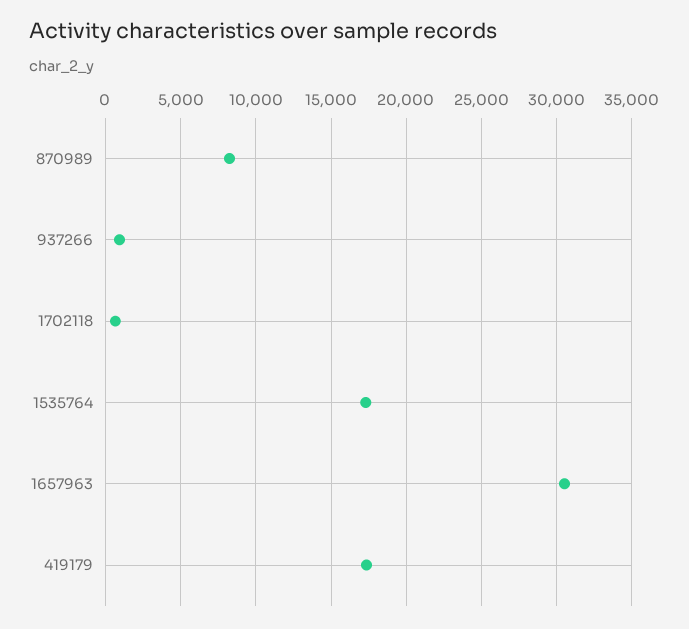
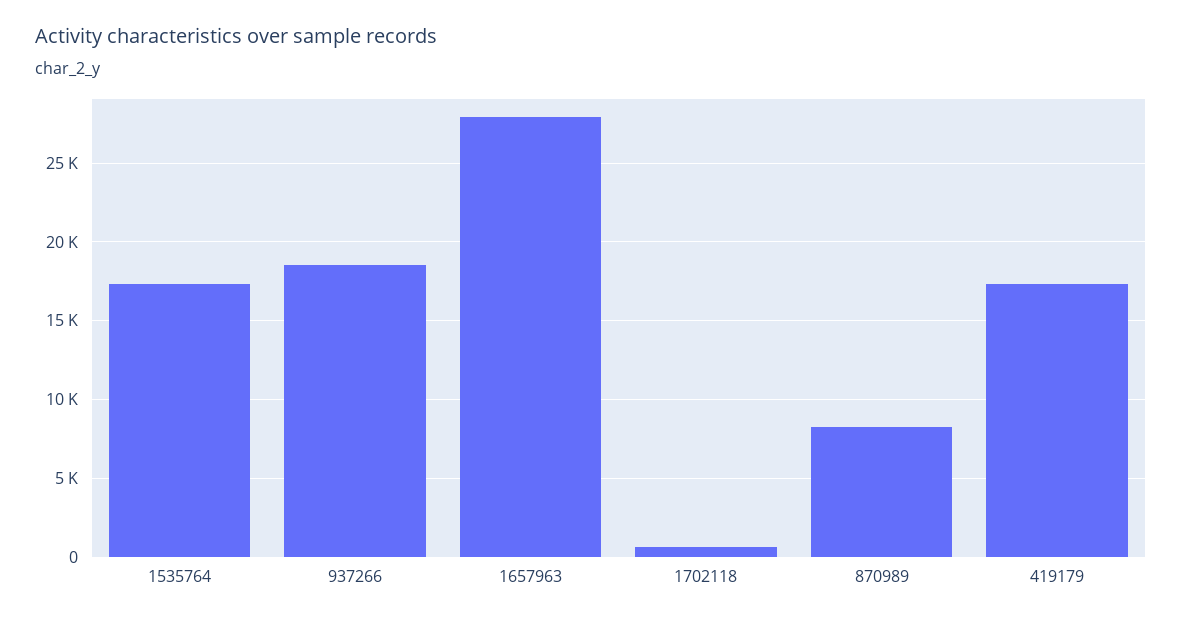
  {
    "870989": 8500,
-   "937266": 1000,
+   "937266": 18500,
    "1702118": 500,
    "1535764": 17500,
-   "1657963": 30500,
+   "1657963": 28000,
    "419179": 17500
  }

